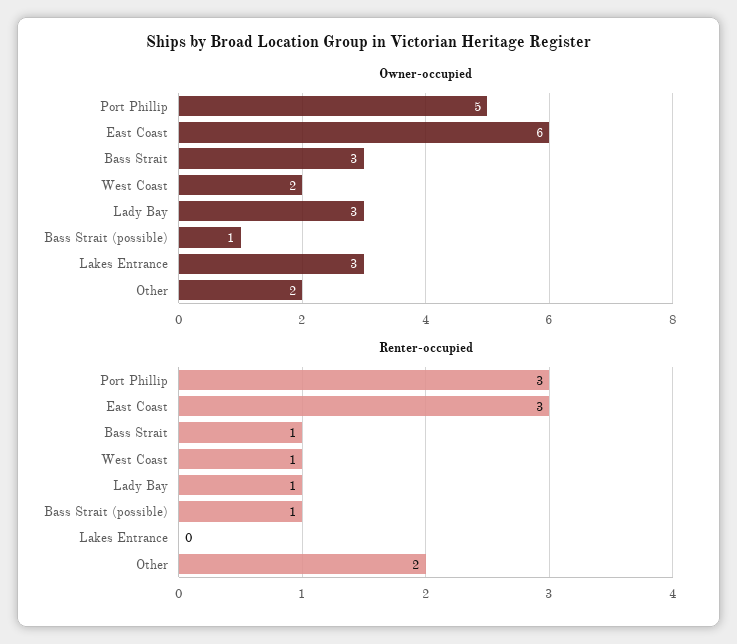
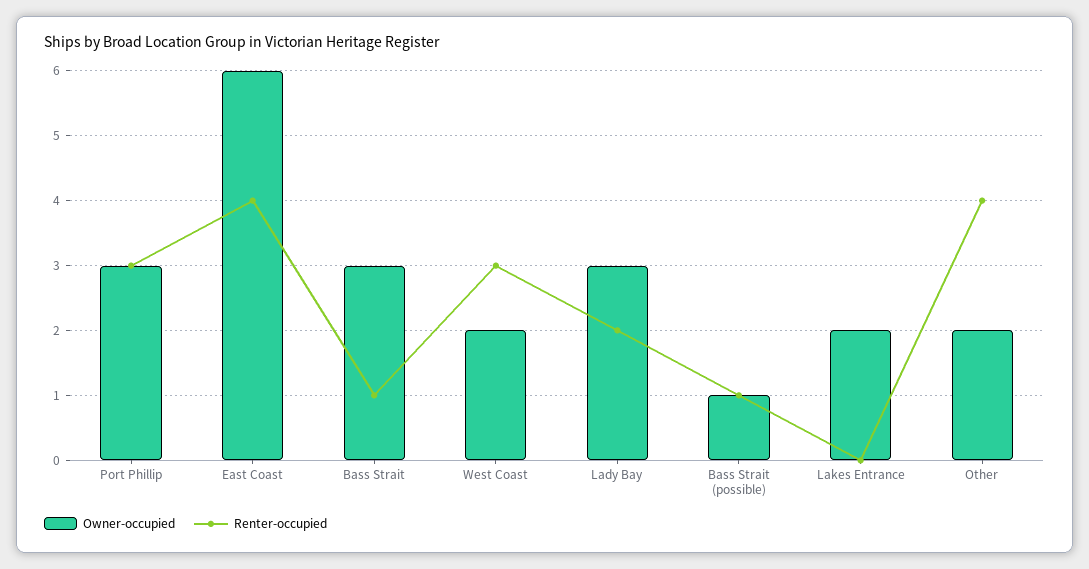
  {
    "Owner-occupied": {
-     "Port Phillip": 5,
+     "Port Phillip": 3,
      "East Coast": 6,
      "Bass Strait": 3,
      "West Coast": 2,
      "Lady Bay": 3,
      "Bass Strait (possible)": 1,
-     "Lakes Entrance": 3,
+     "Lakes Entrance": 2,
      "Other": 2
    },
    "Renter-occupied": {
      "Port Phillip": 3,
-     "East Coast": 3,
+     "East Coast": 4,
      "Bass Strait": 1,
-     "West Coast": 1,
+     "West Coast": 3,
-     "Lady Bay": 1,
+     "Lady Bay": 2,
      "Bass Strait (possible)": 1,
      "Lakes Entrance": 0,
-     "Other": 2
+     "Other": 4
    }
  }

